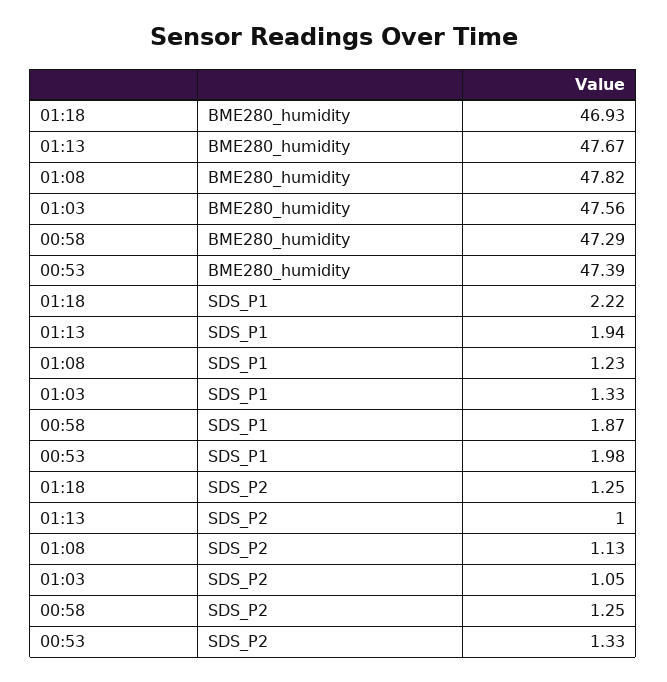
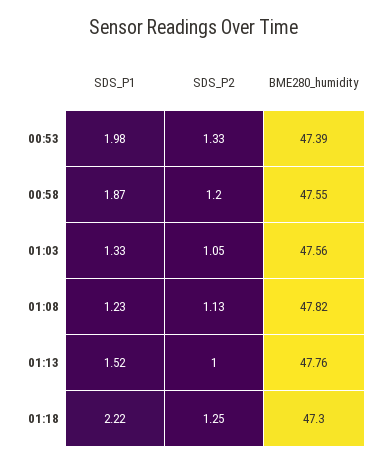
  {
    "01:18": {
-     "BME280_humidity": 46.93,
+     "BME280_humidity": 47.3,
      "SDS_P1": 2.22,
      "SDS_P2": 1.25
    },
    "01:13": {
-     "BME280_humidity": 47.67,
+     "BME280_humidity": 47.76,
-     "SDS_P1": 1.94,
+     "SDS_P1": 1.52,
      "SDS_P2": 1
    },
    "01:08": {
      "BME280_humidity": 47.82,
      "SDS_P1": 1.23,
      "SDS_P2": 1.13
    },
    "01:03": {
      "BME280_humidity": 47.56,
      "SDS_P1": 1.33,
      "SDS_P2": 1.05
    },
    "00:58": {
-     "BME280_humidity": 47.29,
+     "BME280_humidity": 47.55,
      "SDS_P1": 1.87,
-     "SDS_P2": 1.25
+     "SDS_P2": 1.2
    },
    "00:53": {
      "BME280_humidity": 47.39,
      "SDS_P1": 1.98,
      "SDS_P2": 1.33
    }
  }

